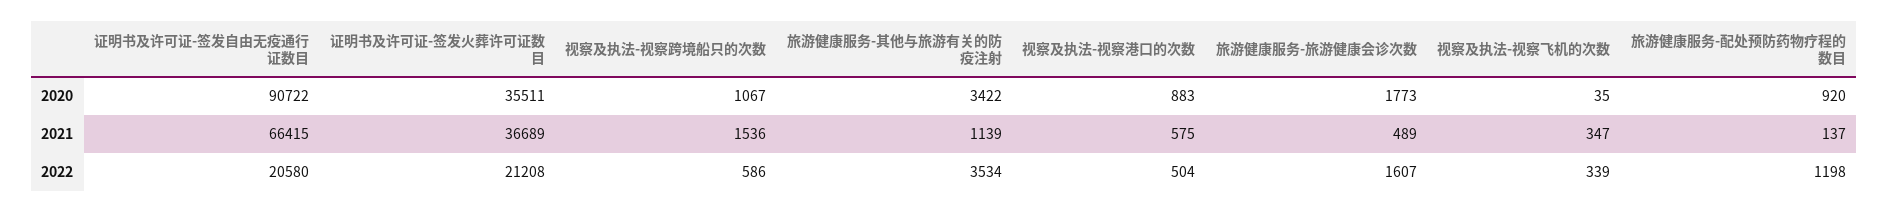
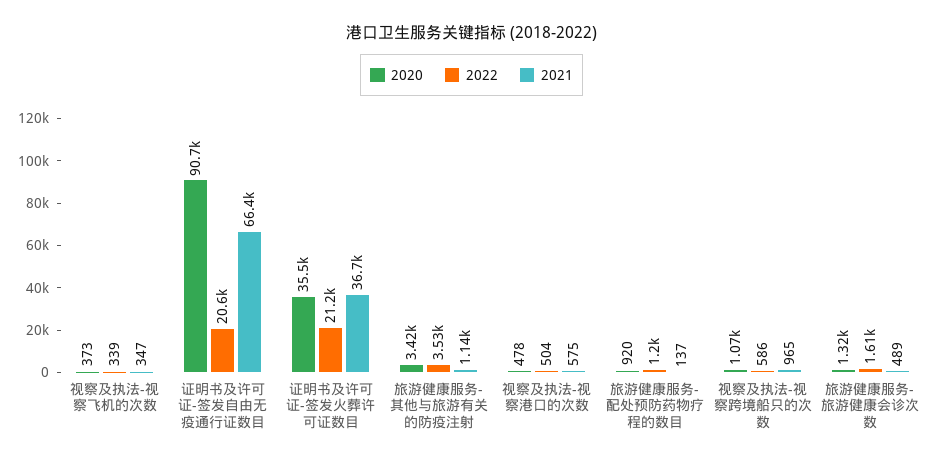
  {
    "2020": {
      "证明书及许可证-签发自由无疫通行证数目": 90722,
      "证明书及许可证-签发火葬许可证数目": 35511,
      "视察及执法-视察跨境船只的次数": 1067,
      "旅游健康服务-其他与旅游有关的防疫注射": 3422,
-     "视察及执法-视察港口的次数": 883,
+     "视察及执法-视察港口的次数": 478,
-     "旅游健康服务-旅游健康会诊次数": 1773,
+     "旅游健康服务-旅游健康会诊次数": 1320,
-     "视察及执法-视察飞机的次数": 35,
+     "视察及执法-视察飞机的次数": 373,
      "旅游健康服务-配处预防药物疗程的数目": 920
    },
    "2021": {
      "证明书及许可证-签发自由无疫通行证数目": 66415,
      "证明书及许可证-签发火葬许可证数目": 36689,
-     "视察及执法-视察跨境船只的次数": 1536,
+     "视察及执法-视察跨境船只的次数": 965,
      "旅游健康服务-其他与旅游有关的防疫注射": 1139,
      "视察及执法-视察港口的次数": 575,
      "旅游健康服务-旅游健康会诊次数": 489,
      "视察及执法-视察飞机的次数": 347,
      "旅游健康服务-配处预防药物疗程的数目": 137
    },
    "2022": {
      "证明书及许可证-签发自由无疫通行证数目": 20580,
      "证明书及许可证-签发火葬许可证数目": 21208,
      "视察及执法-视察跨境船只的次数": 586,
      "旅游健康服务-其他与旅游有关的防疫注射": 3534,
      "视察及执法-视察港口的次数": 504,
      "旅游健康服务-旅游健康会诊次数": 1607,
      "视察及执法-视察飞机的次数": 339,
      "旅游健康服务-配处预防药物疗程的数目": 1198
    }
  }

